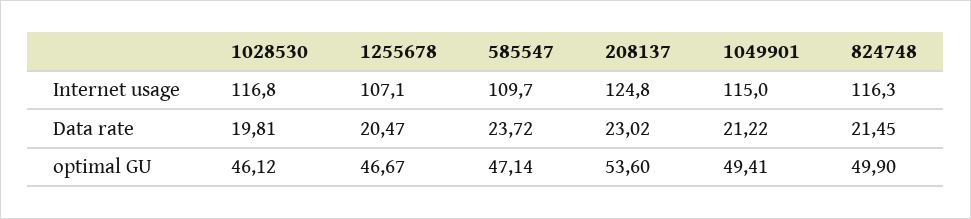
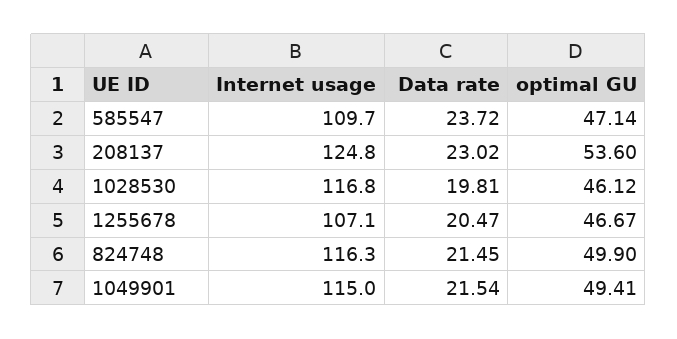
  {
    "1028530": {
      "Internet usage": 116.8,
      "Data rate": 19.81,
      "optimal GU": 46.12
    },
    "1255678": {
      "Internet usage": 107.1,
      "Data rate": 20.47,
      "optimal GU": 46.67
    },
    "585547": {
      "Internet usage": 109.7,
      "Data rate": 23.72,
      "optimal GU": 47.14
    },
    "208137": {
      "Internet usage": 124.8,
      "Data rate": 23.02,
      "optimal GU": 53.6
    },
    "1049901": {
      "Internet usage": 115,
-     "Data rate": 21.22,
+     "Data rate": 21.54,
      "optimal GU": 49.41
    },
    "824748": {
      "Internet usage": 116.3,
      "Data rate": 21.45,
      "optimal GU": 49.9
    }
  }

